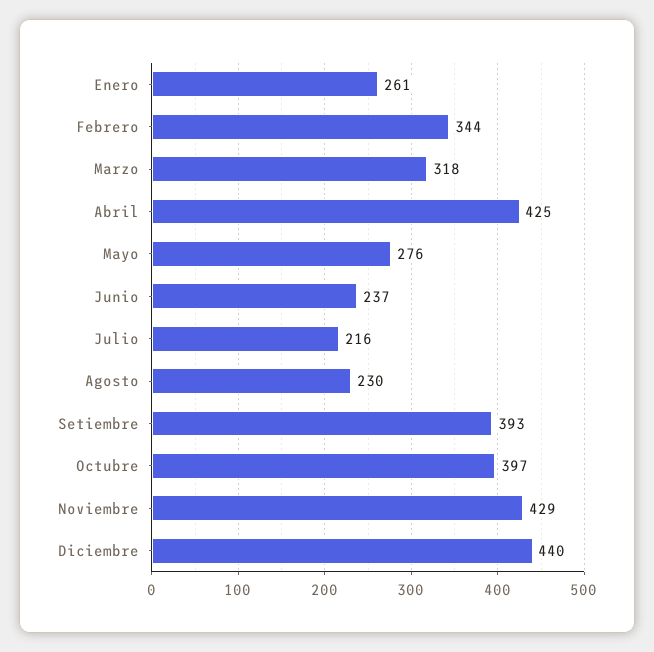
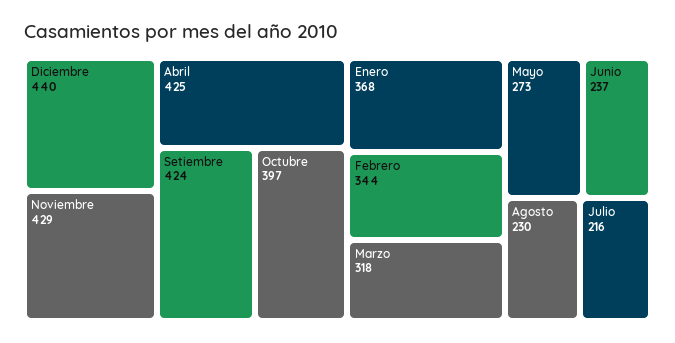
  {
-   "Enero": 261,
+   "Enero": 368,
    "Febrero": 344,
    "Marzo": 318,
    "Abril": 425,
-   "Mayo": 276,
+   "Mayo": 273,
    "Junio": 237,
    "Julio": 216,
    "Agosto": 230,
-   "Setiembre": 393,
+   "Setiembre": 424,
    "Octubre": 397,
    "Noviembre": 429,
    "Diciembre": 440
  }

